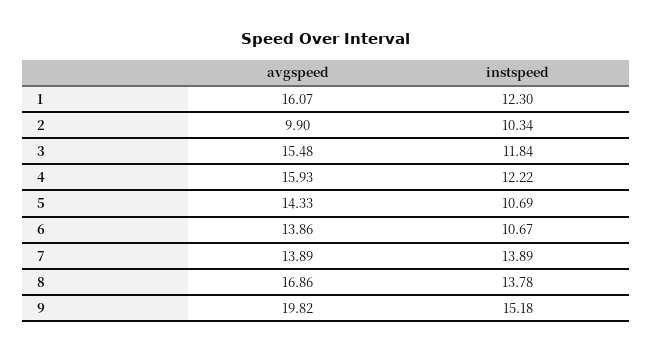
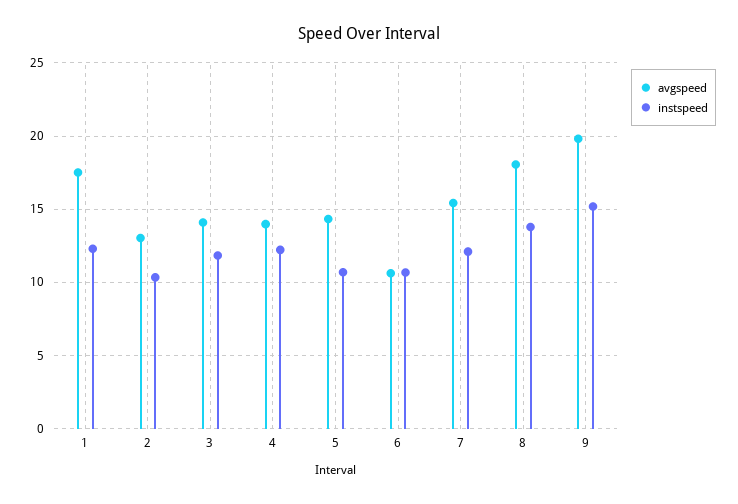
  {
    "avgspeed": {
-     "1": 16.07,
+     "1": 17.5,
-     "2": 9.9,
+     "2": 13,
-     "3": 15.48,
+     "3": 14,
-     "4": 15.93,
+     "4": 14,
      "5": 14.33,
-     "6": 13.86,
+     "6": 10.5,
-     "7": 13.89,
+     "7": 15.5,
-     "8": 16.86,
+     "8": 18,
      "9": 19.82
    },
    "instspeed": {
      "1": 12.3,
      "2": 10.34,
      "3": 11.84,
      "4": 12.22,
      "5": 10.69,
      "6": 10.67,
-     "7": 13.89,
+     "7": 12,
      "8": 13.78,
      "9": 15.18
    }
  }

